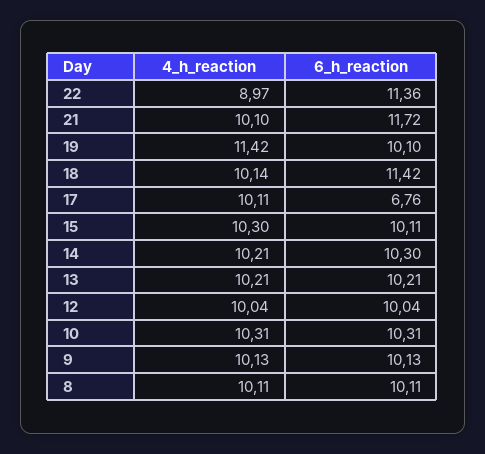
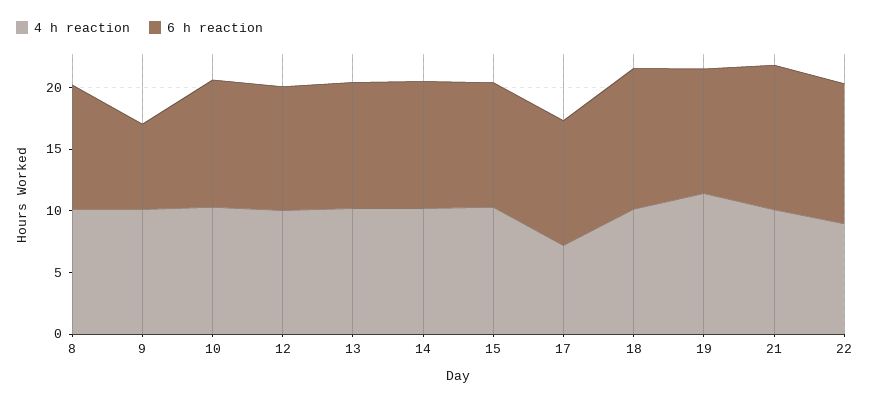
  {
    "4_h_reaction": {
      "22": 8.97,
      "21": 10.1,
      "19": 11.42,
      "18": 10.14,
-     "17": 10.11,
+     "17": 7,
      "15": 10.3,
      "14": 10.21,
      "13": 10.21,
      "12": 10.04,
      "10": 10.31,
      "9": 10.13,
      "8": 10.11
    },
    "6_h_reaction": {
      "22": 11.36,
      "21": 11.72,
      "19": 10.1,
      "18": 11.42,
-     "17": 6.76,
+     "17": 10,
      "15": 10.11,
      "14": 10.3,
      "13": 10.21,
      "12": 10.04,
      "10": 10.31,
-     "9": 10.13,
+     "9": 7,
      "8": 10.11
    }
  }

